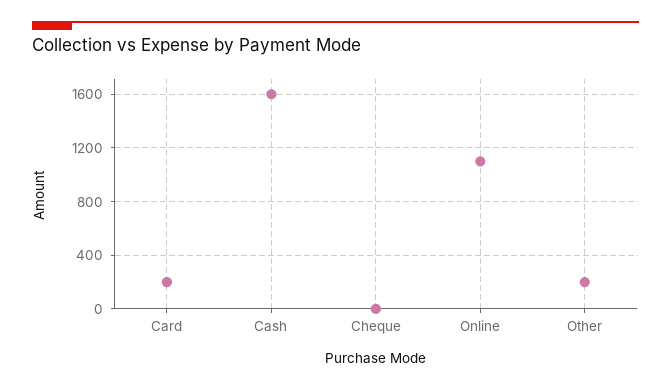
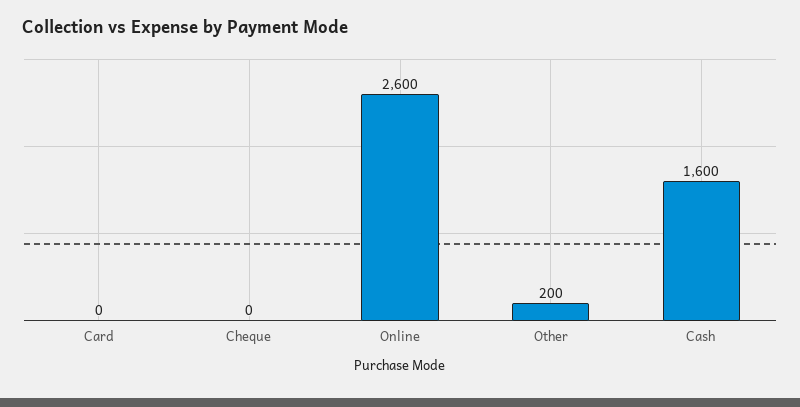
  {
-   "Card": 200,
+   "Card": 0,
    "Cash": 1600,
    "Cheque": 0,
-   "Online": 1100,
+   "Online": 2600,
    "Other": 200
  }

